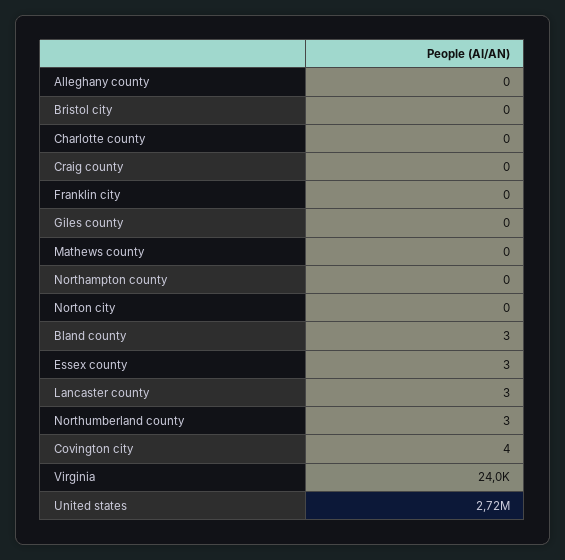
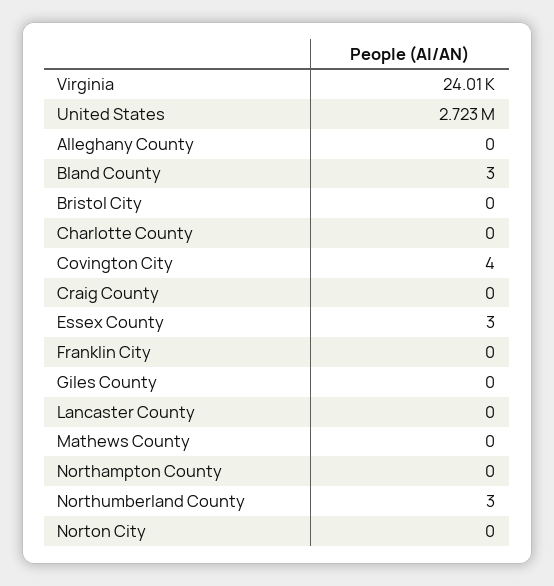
  {
    "Alleghany county": 0,
    "Bristol city": 0,
    "Charlotte county": 0,
    "Craig county": 0,
    "Franklin city": 0,
    "Giles county": 0,
    "Mathews county": 0,
    "Northampton county": 0,
    "Norton city": 0,
    "Bland county": 3,
    "Essex county": 3,
-   "Lancaster county": 3,
+   "Lancaster county": 0,
    "Northumberland county": 3,
    "Covington city": 4,
    "Virginia": 24010,
    "United states": 2723000
  }

